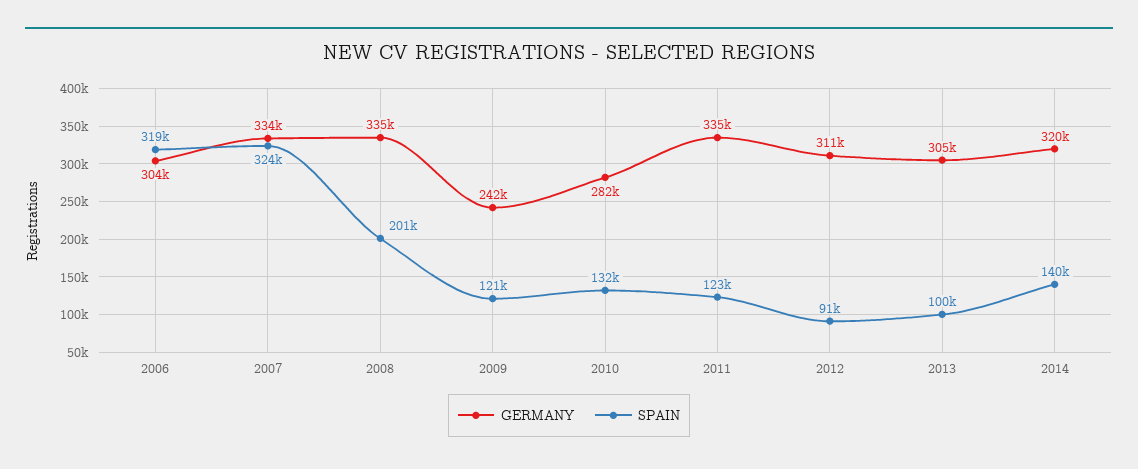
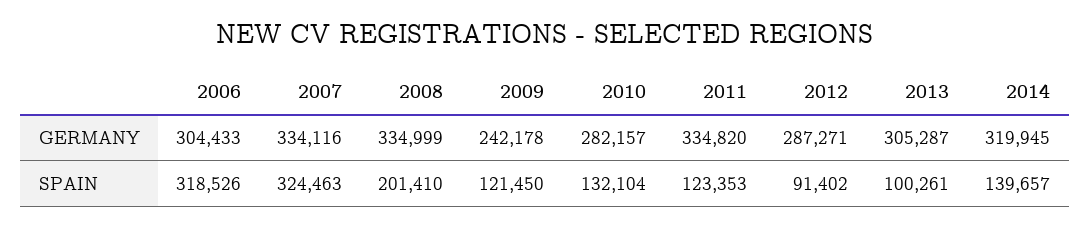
  {
    "GERMANY": {
      "2006": 304433,
      "2007": 334116,
      "2008": 334999,
      "2009": 242178,
      "2010": 282157,
      "2011": 334820,
-     "2012": 311000,
+     "2012": 287271,
      "2013": 305287,
      "2014": 319945
    },
    "SPAIN": {
      "2006": 318526,
      "2007": 324463,
      "2008": 201410,
      "2009": 121450,
      "2010": 132104,
      "2011": 123353,
      "2012": 91402,
      "2013": 100261,
      "2014": 139657
    }
  }

